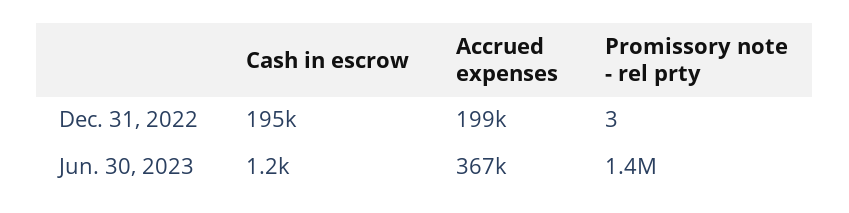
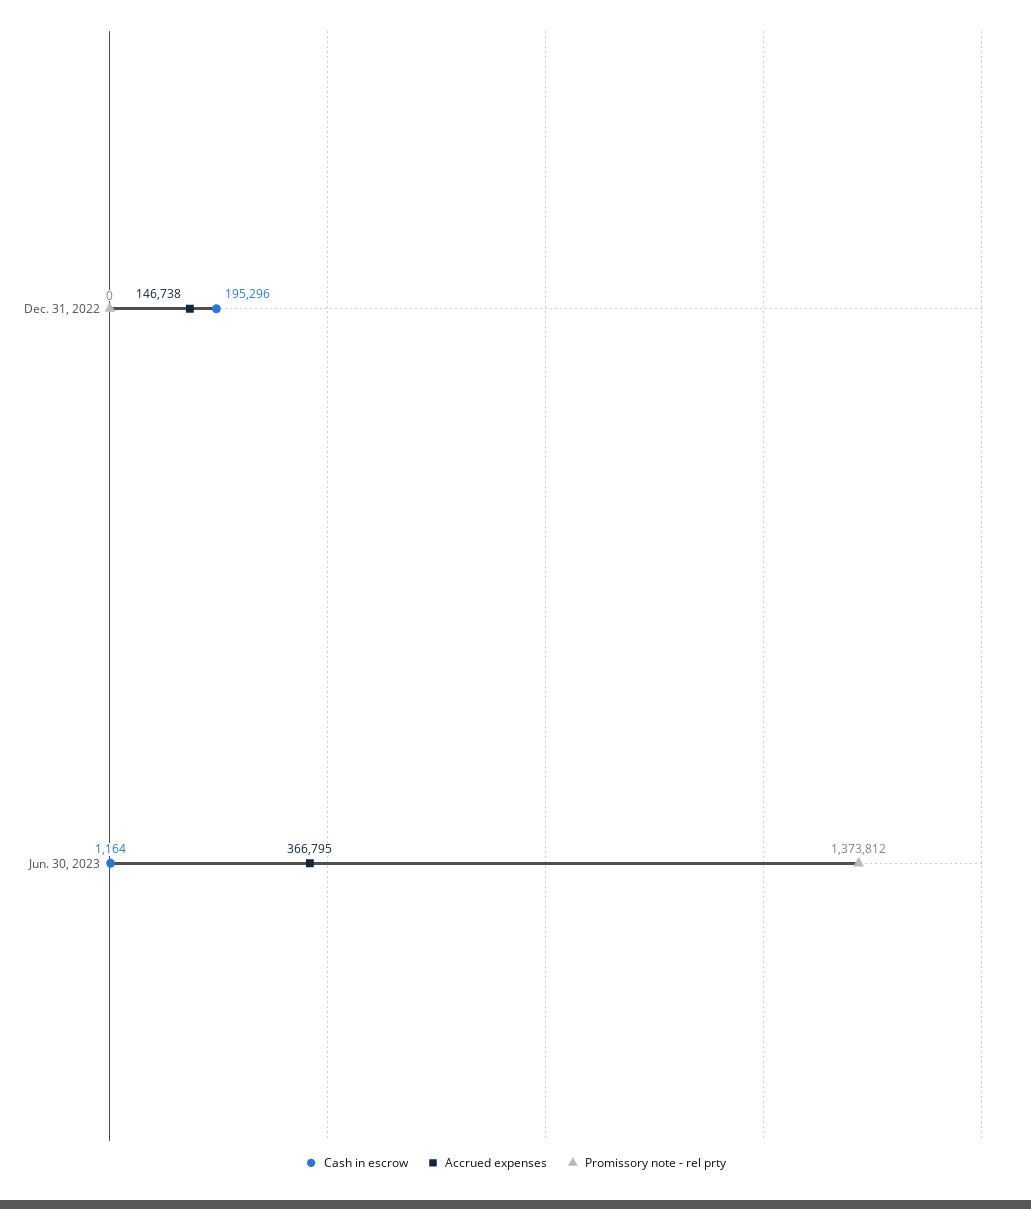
  {
    "Cash in escrow": {
      "Dec. 31, 2022": 195296,
      "Jun. 30, 2023": 1164
    },
    "Accrued expenses": {
-     "Dec. 31, 2022": 199000,
+     "Dec. 31, 2022": 146738,
      "Jun. 30, 2023": 366795
    },
    "Promissory note - rel prty": {
-     "Dec. 31, 2022": 3,
+     "Dec. 31, 2022": 0,
      "Jun. 30, 2023": 1373812
    }
  }

